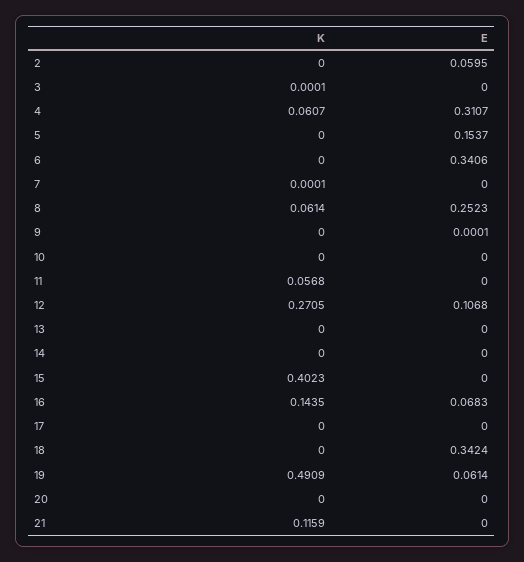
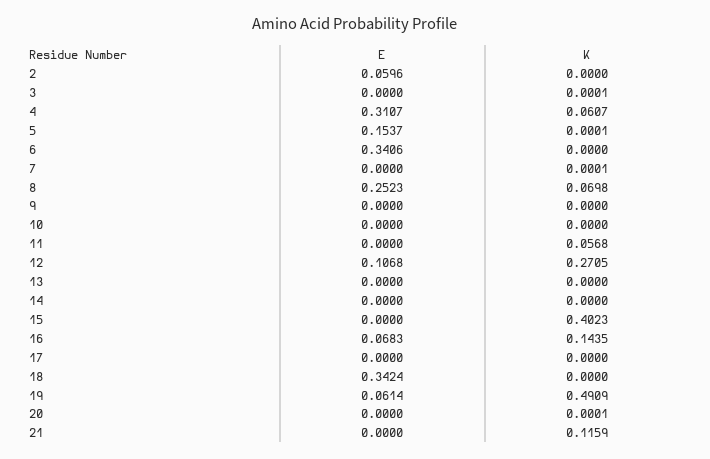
  {
    "K": {
      "2": 0,
      "3": 0.0001,
      "4": 0.0607,
-     "5": 0,
+     "5": 0.0001,
      "6": 0,
      "7": 0.0001,
-     "8": 0.0614,
+     "8": 0.0698,
      "9": 0,
      "10": 0,
      "11": 0.0568,
      "12": 0.2705,
      "13": 0,
      "14": 0,
      "15": 0.4023,
      "16": 0.1435,
      "17": 0,
      "18": 0,
      "19": 0.4909,
-     "20": 0,
+     "20": 0.0001,
      "21": 0.1159
    },
    "E": {
-     "2": 0.0595,
+     "2": 0.0596,
      "3": 0,
      "4": 0.3107,
      "5": 0.1537,
      "6": 0.3406,
      "7": 0,
      "8": 0.2523,
-     "9": 0.0001,
+     "9": 0,
      "10": 0,
      "11": 0,
      "12": 0.1068,
      "13": 0,
      "14": 0,
      "15": 0,
      "16": 0.0683,
      "17": 0,
      "18": 0.3424,
      "19": 0.0614,
      "20": 0,
      "21": 0
    }
  }

